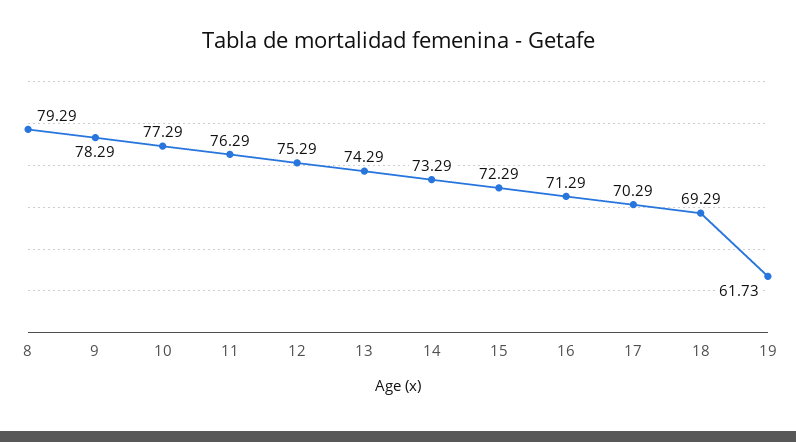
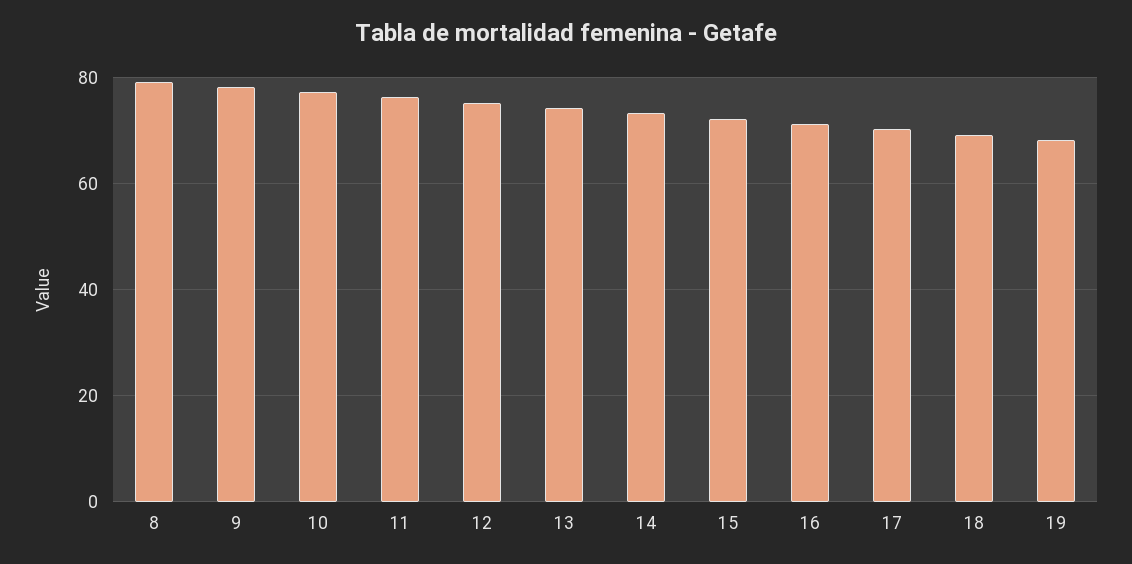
  {
    "8": 79.29,
    "9": 78.29,
    "10": 77.29,
    "11": 76.29,
    "12": 75.29,
    "13": 74.29,
    "14": 73.29,
    "15": 72.29,
    "16": 71.29,
    "17": 70.29,
    "18": 69.29,
-   "19": 61.73
+   "19": 68
  }

